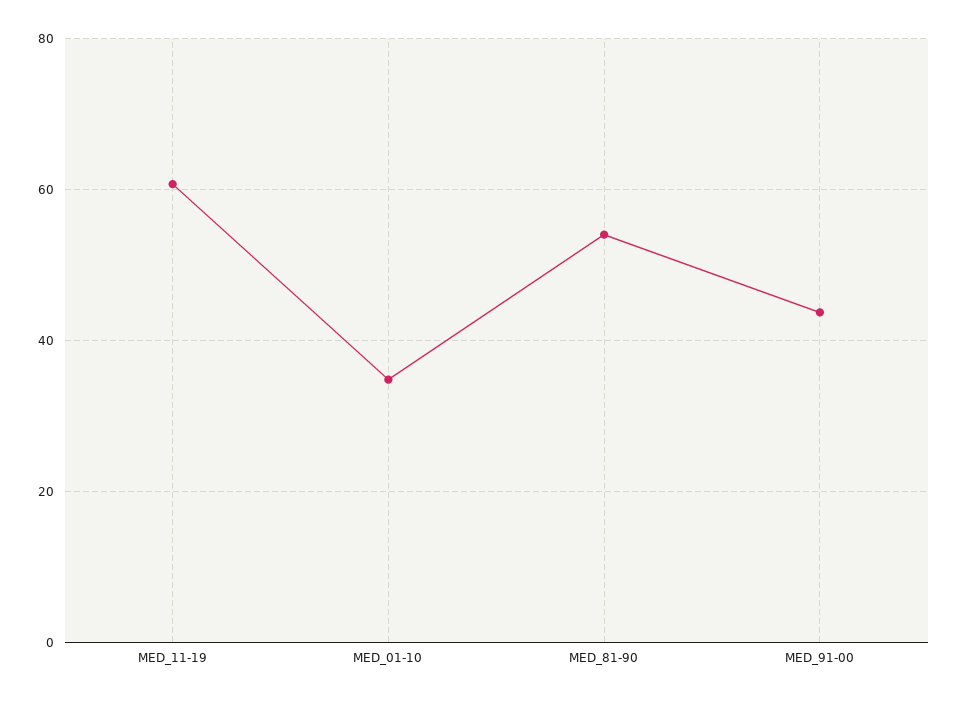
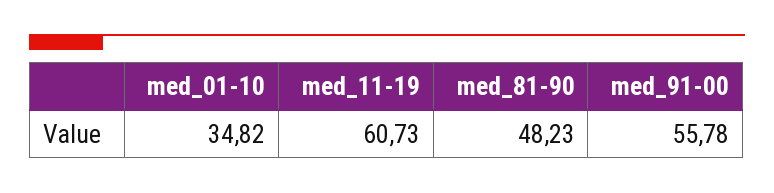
  {
    "MED_11-19": 60.73,
    "MED_01-10": 34.82,
-   "MED_81-90": 54,
+   "MED_81-90": 48.23,
-   "MED_91-00": 44
+   "MED_91-00": 55.78
  }

